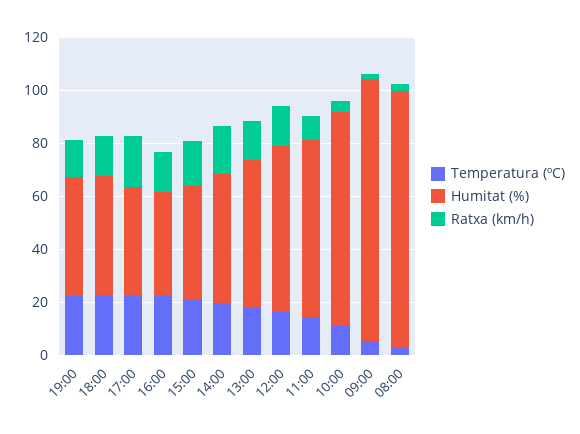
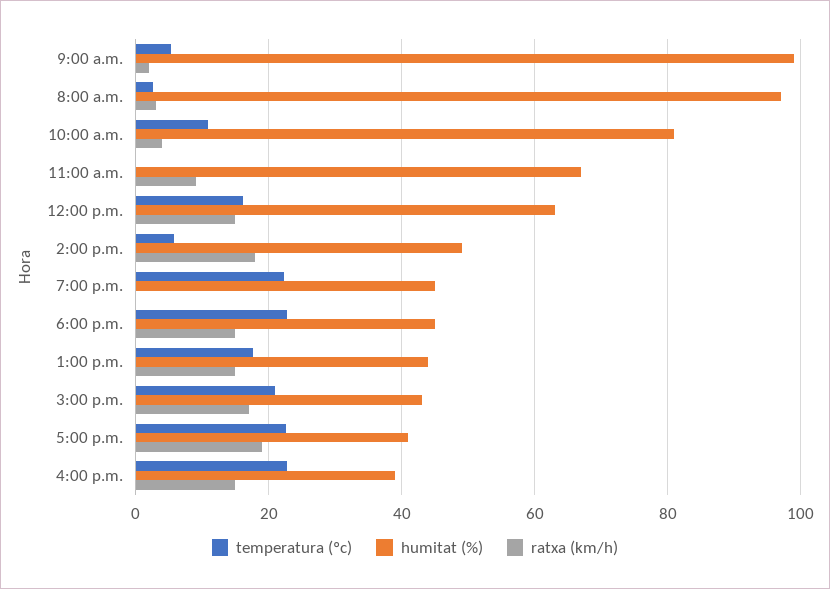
  {
    "Temperatura (ºC)": {
      "19:00": 22,
      "18:00": 22,
      "17:00": 22,
      "16:00": 22,
      "15:00": 22,
-     "14:00": 20,
+     "14:00": 6,
      "13:00": 18,
      "12:00": 16,
-     "11:00": 15,
+     "11:00": 0,
      "10:00": 10,
      "09:00": 6,
      "08:00": 2
    },
    "Humitat (%)": {
      "19:00": 46,
      "18:00": 46,
      "17:00": 42,
      "16:00": 40,
      "15:00": 44,
      "14:00": 50,
-     "13:00": 55,
+     "13:00": 44,
      "12:00": 64,
      "11:00": 68,
      "10:00": 82,
      "09:00": 100,
      "08:00": 98
    },
    "Ratxa (km/h)": {
-     "19:00": 15,
+     "19:00": 0,
      "18:00": 16,
      "17:00": 20,
      "16:00": 16,
      "15:00": 18,
      "14:00": 18,
      "13:00": 16,
      "12:00": 16,
      "11:00": 10,
      "10:00": 4,
      "09:00": 2,
      "08:00": 4
    }
  }

